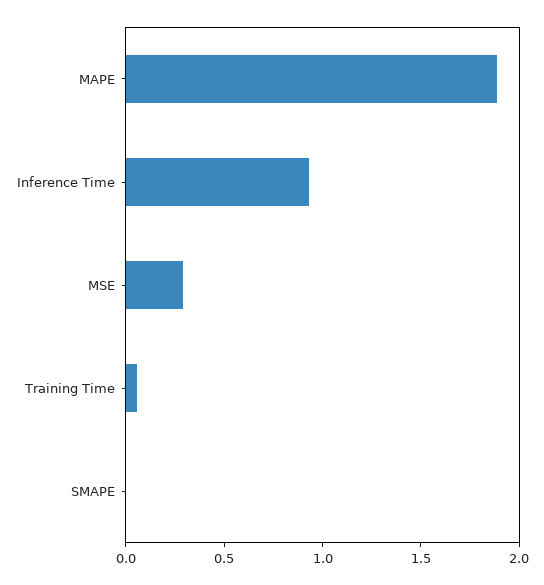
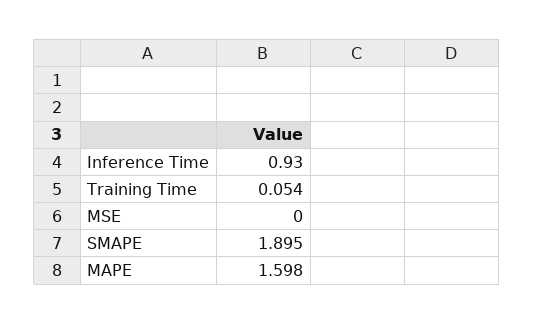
  {
-   "MAPE": 1.9,
+   "MAPE": 1.598,
    "Inference Time": 0.93,
-   "MSE": 0.3,
+   "MSE": 0,
    "Training Time": 0.054,
-   "SMAPE": 0
+   "SMAPE": 1.895
  }

